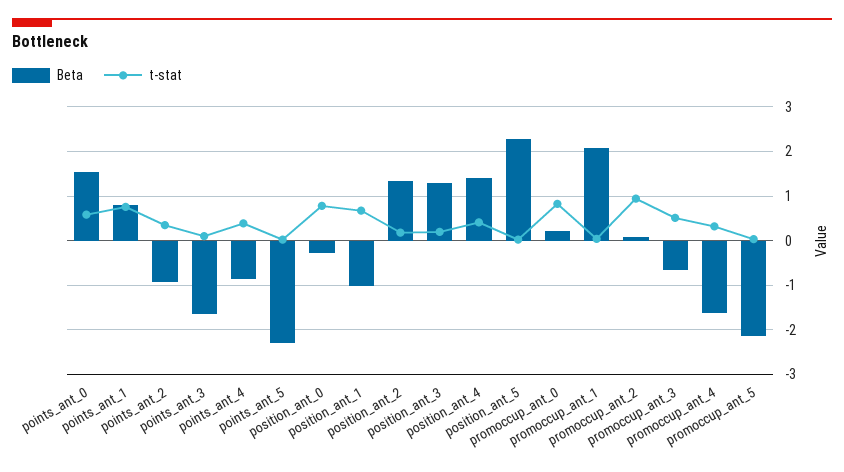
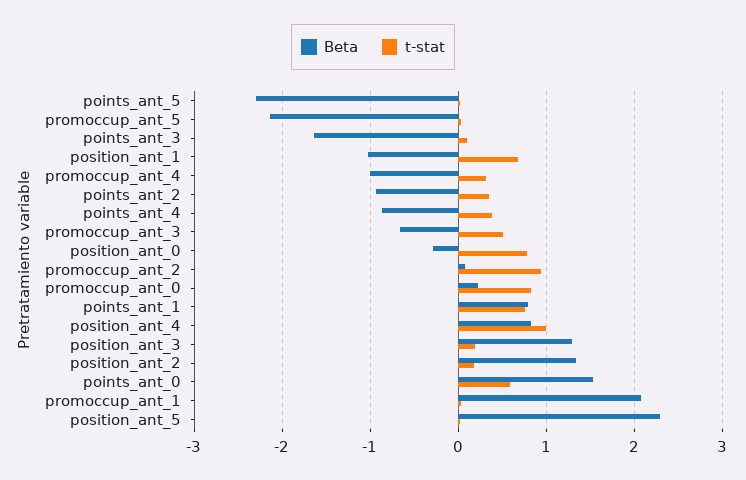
  {
    "Beta": {
      "points_ant_0": 1.5,
      "points_ant_1": 0.8,
      "points_ant_2": -0.9,
      "points_ant_3": -1.6,
      "points_ant_4": -0.9,
      "points_ant_5": -2.3,
      "position_ant_0": -0.3,
      "position_ant_1": -1,
      "position_ant_2": 1.3,
      "position_ant_3": 1.3,
-     "position_ant_4": 1.4,
+     "position_ant_4": 0.8,
      "position_ant_5": 2.3,
      "promoccup_ant_0": 0.2,
      "promoccup_ant_1": 2.1,
      "promoccup_ant_2": 0.1,
      "promoccup_ant_3": -0.7,
-     "promoccup_ant_4": -1.6,
+     "promoccup_ant_4": -1,
      "promoccup_ant_5": -2.1
    },
    "t-stat": {
      "points_ant_0": 0.6,
      "points_ant_1": 0.8,
      "points_ant_2": 0.4,
      "points_ant_3": 0.1,
      "points_ant_4": 0.4,
      "points_ant_5": 0,
      "position_ant_0": 0.8,
      "position_ant_1": 0.7,
      "position_ant_2": 0.2,
      "position_ant_3": 0.2,
-     "position_ant_4": 0.4,
+     "position_ant_4": 1,
      "position_ant_5": 0,
      "promoccup_ant_0": 0.8,
      "promoccup_ant_1": 0,
      "promoccup_ant_2": 0.9,
      "promoccup_ant_3": 0.5,
      "promoccup_ant_4": 0.3,
      "promoccup_ant_5": 0
    }
  }

